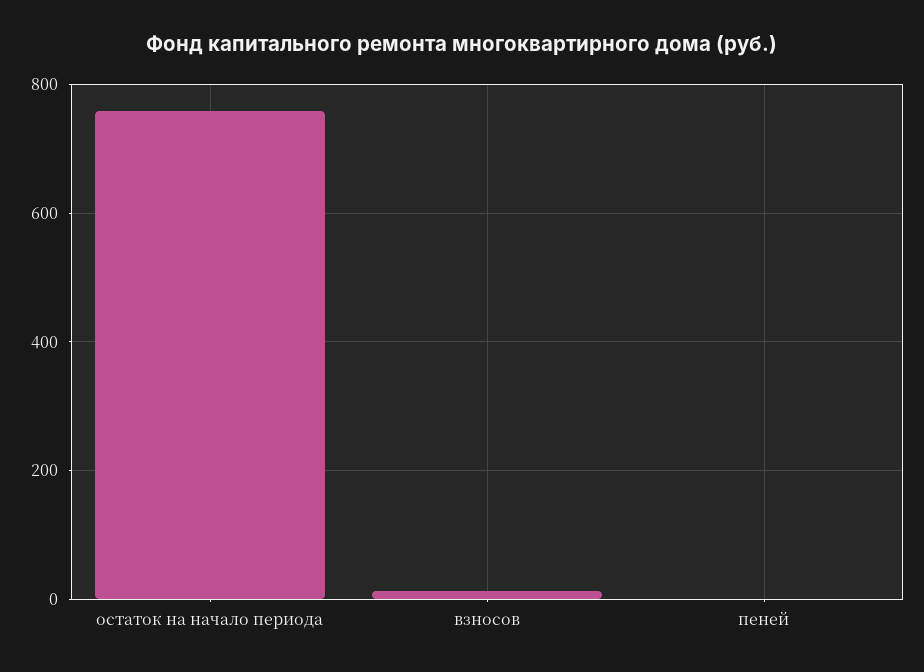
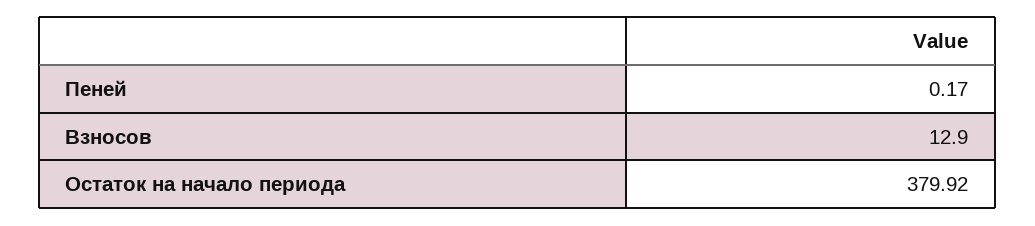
  {
-   "остаток на начало периода": 760,
+   "остаток на начало периода": 379.92,
    "взносов": 12.9,
    "пеней": 0.17
  }

